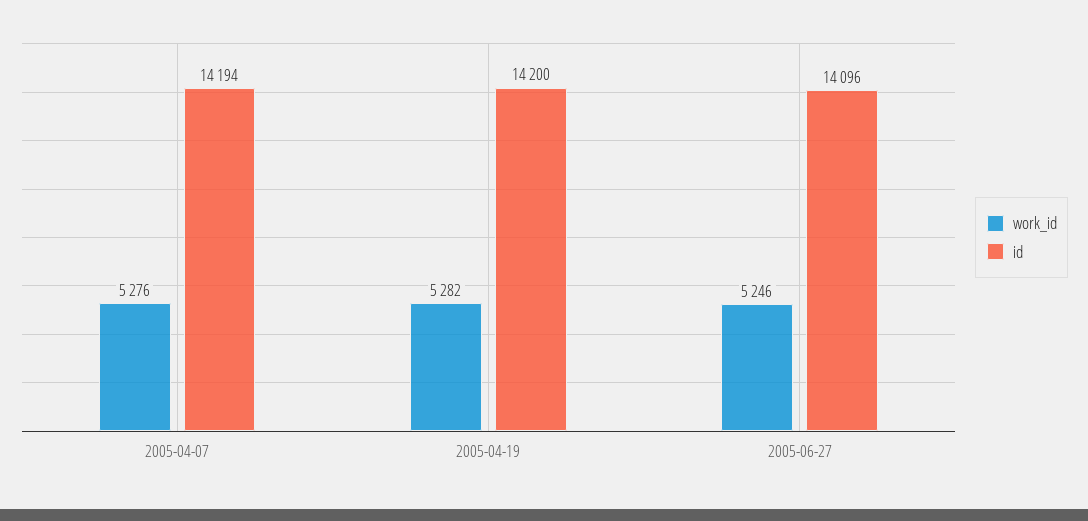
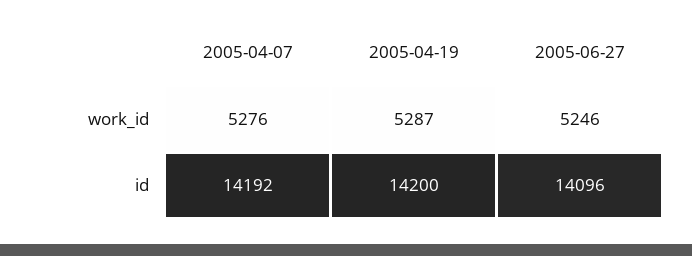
  {
    "work_id": {
      "2005-04-07": 5276,
-     "2005-04-19": 5282,
+     "2005-04-19": 5287,
      "2005-06-27": 5246
    },
    "id": {
-     "2005-04-07": 14194,
+     "2005-04-07": 14192,
      "2005-04-19": 14200,
      "2005-06-27": 14096
    }
  }

